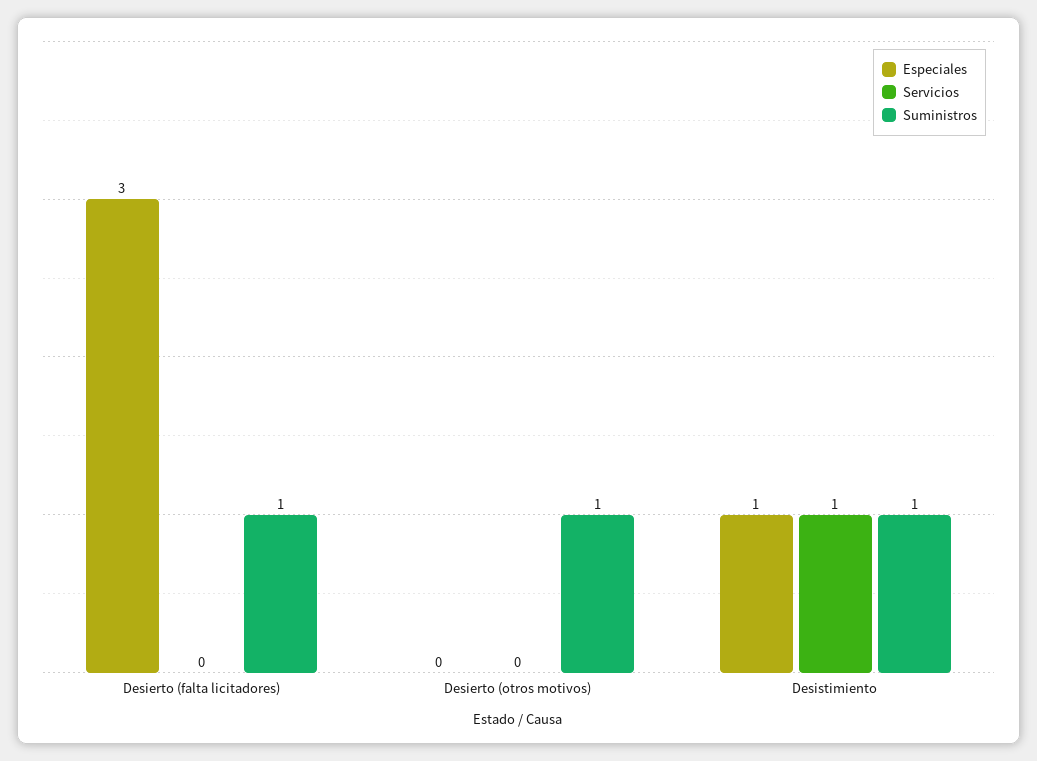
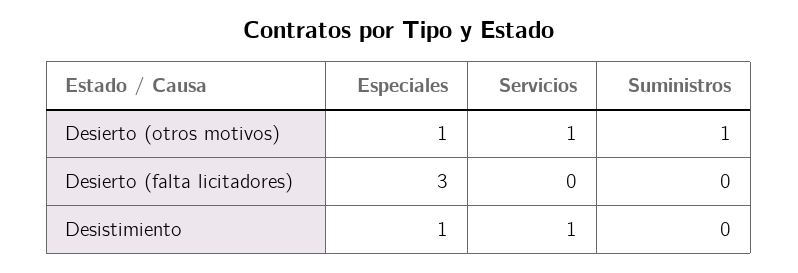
  {
    "Especiales": {
      "Desierto (falta licitadores)": 3,
-     "Desierto (otros motivos)": 0,
+     "Desierto (otros motivos)": 1,
      "Desistimiento": 1
    },
    "Servicios": {
      "Desierto (falta licitadores)": 0,
-     "Desierto (otros motivos)": 0,
+     "Desierto (otros motivos)": 1,
      "Desistimiento": 1
    },
    "Suministros": {
-     "Desierto (falta licitadores)": 1,
+     "Desierto (falta licitadores)": 0,
      "Desierto (otros motivos)": 1,
-     "Desistimiento": 1
+     "Desistimiento": 0
    }
  }

